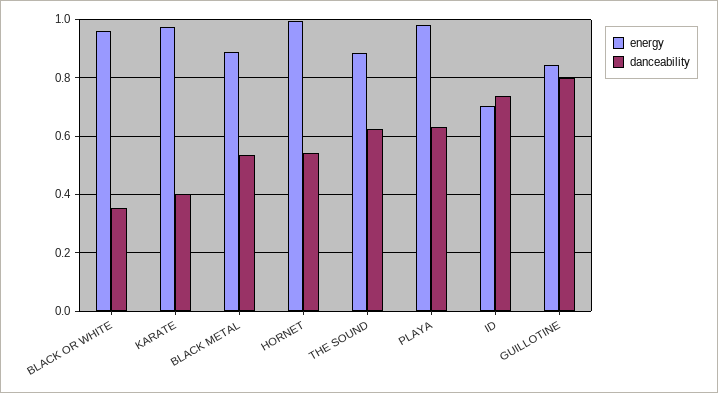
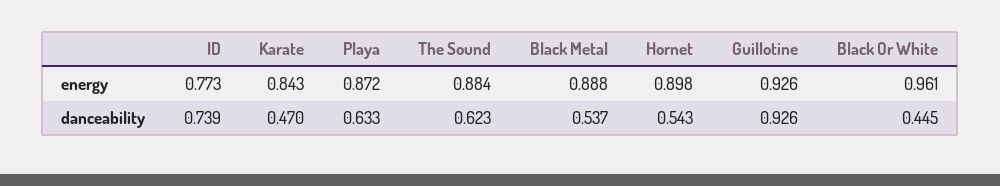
  {
    "energy": {
      "BLACK OR WHITE": 0.961,
-     "KARATE": 0.975,
+     "KARATE": 0.843,
      "BLACK METAL": 0.888,
-     "HORNET": 1,
+     "HORNET": 0.898,
      "THE SOUND": 0.884,
-     "PLAYA": 0.975,
+     "PLAYA": 0.872,
-     "ID": 0.7,
+     "ID": 0.773,
-     "GUILLOTINE": 0.85
+     "GUILLOTINE": 0.926
    },
    "danceability": {
-     "BLACK OR WHITE": 0.35,
+     "BLACK OR WHITE": 0.445,
-     "KARATE": 0.4,
+     "KARATE": 0.47,
      "BLACK METAL": 0.537,
      "HORNET": 0.543,
      "THE SOUND": 0.623,
      "PLAYA": 0.633,
      "ID": 0.739,
-     "GUILLOTINE": 0.8
+     "GUILLOTINE": 0.926
    }
  }

